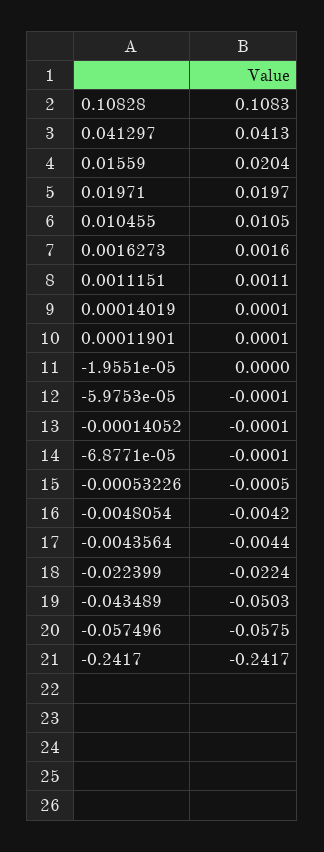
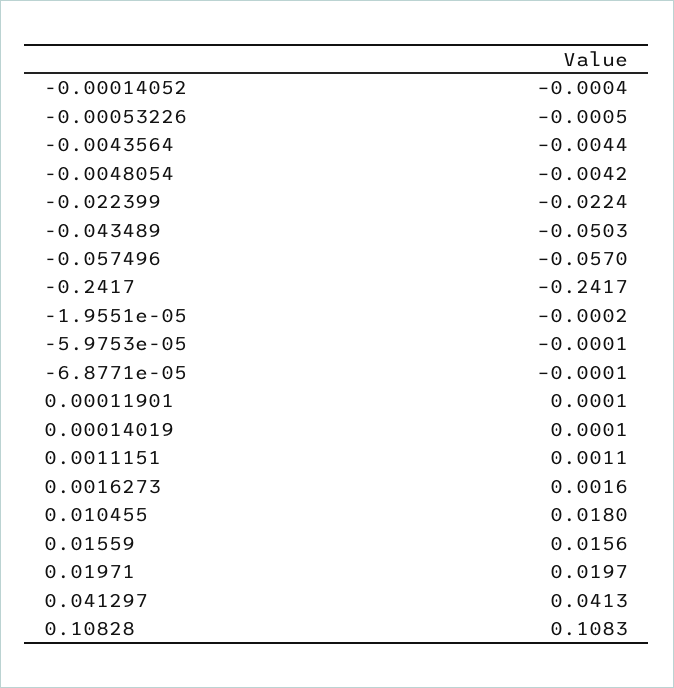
  {
    "0.10828": 0.1083,
    "0.041297": 0.0413,
-   "0.01559": 0.0204,
+   "0.01559": 0.0156,
    "0.01971": 0.0197,
-   "0.010455": 0.0105,
+   "0.010455": 0.018,
    "0.0016273": 0.0016,
    "0.0011151": 0.0011,
    "0.00014019": 0.0001,
    "0.00011901": 0.0001,
-   "-1.9551e-05": 0,
+   "-1.9551e-05": -0.0002,
    "-5.9753e-05": -0.0001,
-   "-0.00014052": -0.0001,
+   "-0.00014052": -0.0004,
    "-6.8771e-05": -0.0001,
    "-0.00053226": -0.0005,
    "-0.0048054": -0.0042,
    "-0.0043564": -0.0044,
    "-0.022399": -0.0224,
    "-0.043489": -0.0503,
-   "-0.057496": -0.0575,
+   "-0.057496": -0.057,
    "-0.2417": -0.2417
  }

